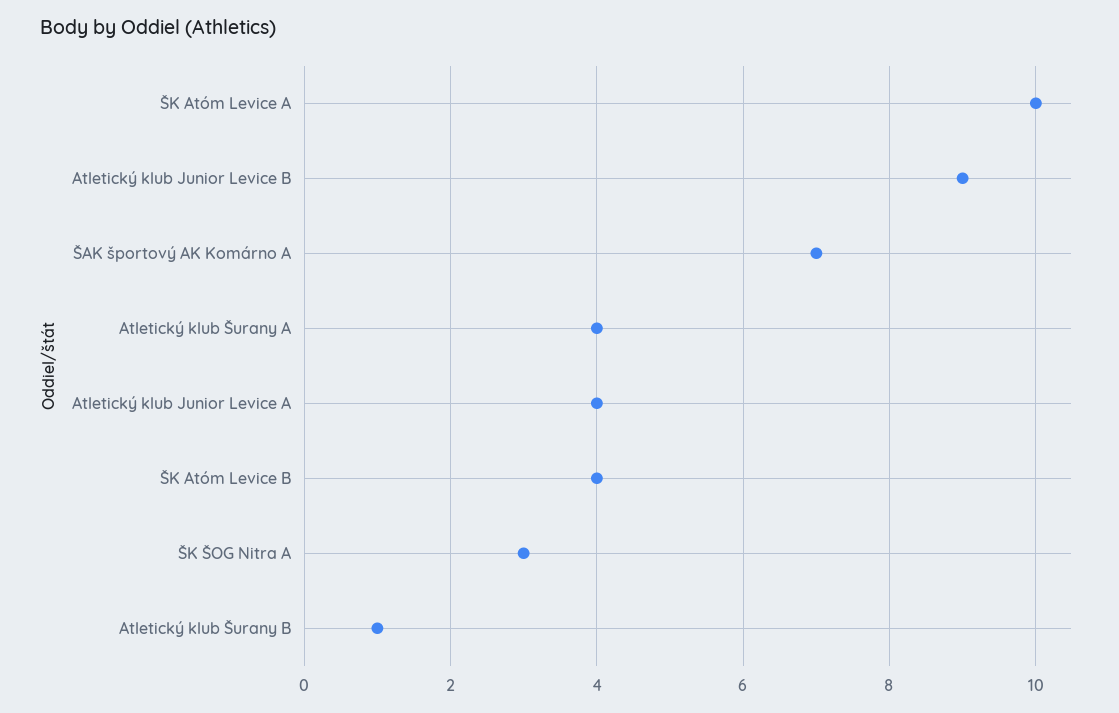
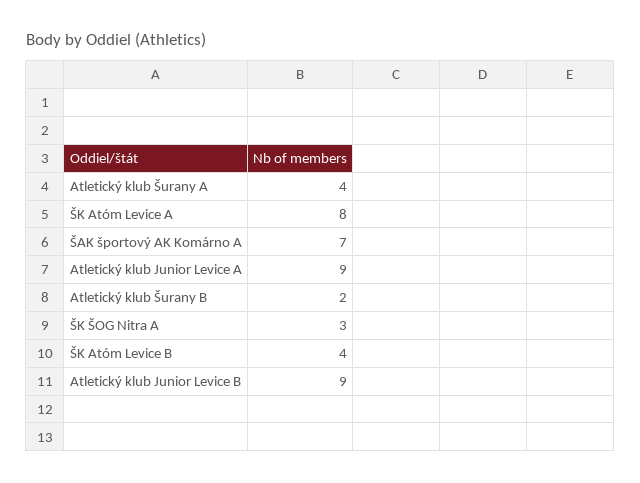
  {
-   "ŠK Atóm Levice A": 10,
+   "ŠK Atóm Levice A": 8,
    "Atletický klub Junior Levice B": 9,
    "ŠAK športový AK Komárno A": 7,
    "Atletický klub Šurany A": 4,
-   "Atletický klub Junior Levice A": 4,
+   "Atletický klub Junior Levice A": 9,
    "ŠK Atóm Levice B": 4,
    "ŠK ŠOG Nitra A": 3,
-   "Atletický klub Šurany B": 1
+   "Atletický klub Šurany B": 2
  }

